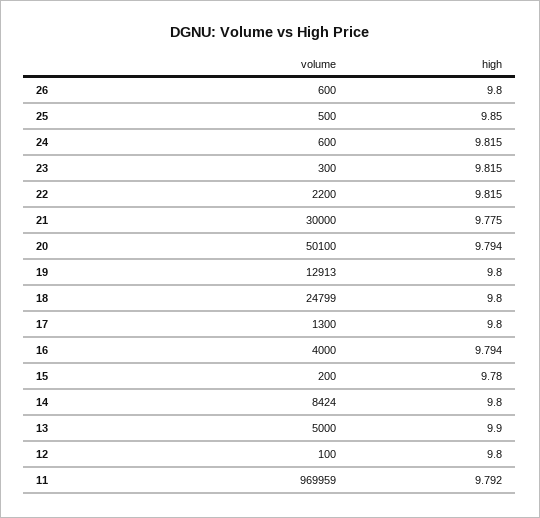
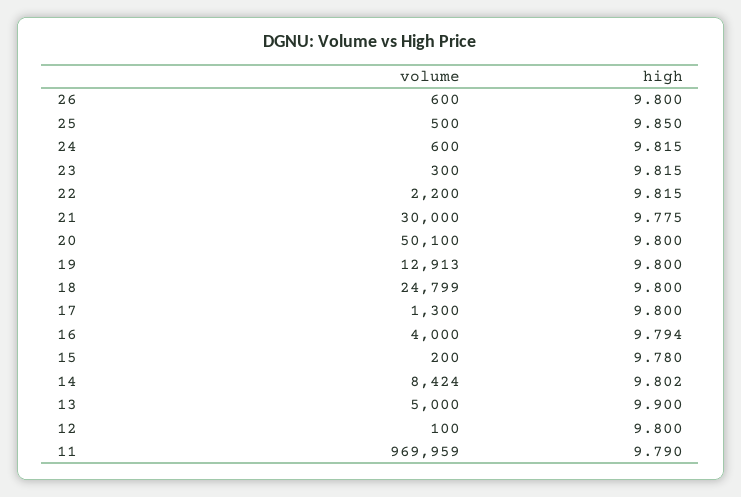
  {
    "volume": {
      "26": 600,
      "25": 500,
      "24": 600,
      "23": 300,
      "22": 2200,
      "21": 30000,
      "20": 50100,
      "19": 12913,
      "18": 24799,
      "17": 1300,
      "16": 4000,
      "15": 200,
      "14": 8424,
      "13": 5000,
      "12": 100,
      "11": 969959
    },
    "high": {
      "26": 9.8,
      "25": 9.85,
      "24": 9.815,
      "23": 9.815,
      "22": 9.815,
      "21": 9.775,
-     "20": 9.794,
+     "20": 9.8,
      "19": 9.8,
      "18": 9.8,
      "17": 9.8,
      "16": 9.794,
      "15": 9.78,
-     "14": 9.8,
+     "14": 9.802,
      "13": 9.9,
      "12": 9.8,
-     "11": 9.792
+     "11": 9.79
    }
  }

